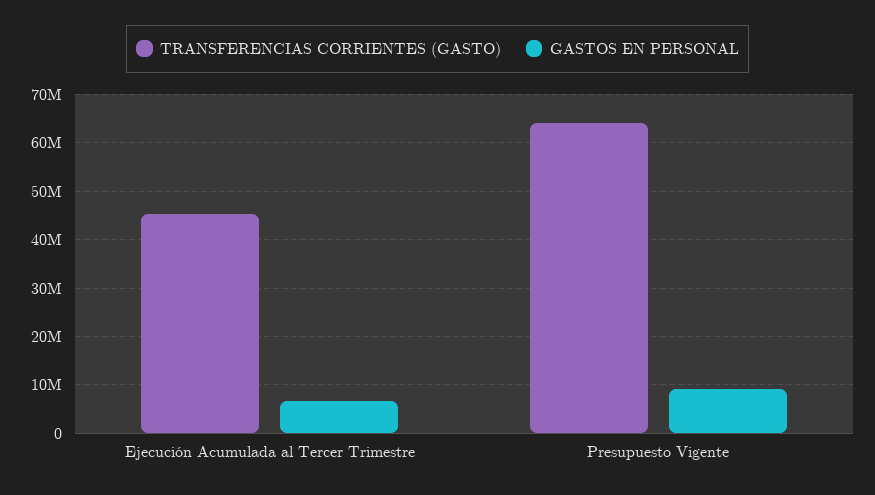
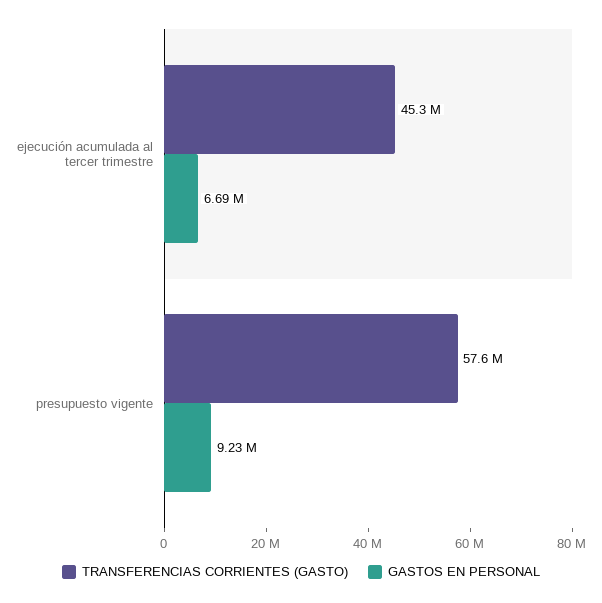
  {
    "TRANSFERENCIAS CORRIENTES (GASTO)": {
      "Ejecución Acumulada al Tercer Trimestre": 45300000,
-     "Presupuesto Vigente": 64000000
+     "Presupuesto Vigente": 57600000
    },
    "GASTOS EN PERSONAL": {
      "Ejecución Acumulada al Tercer Trimestre": 6690000,
      "Presupuesto Vigente": 9230000
    }
  }

